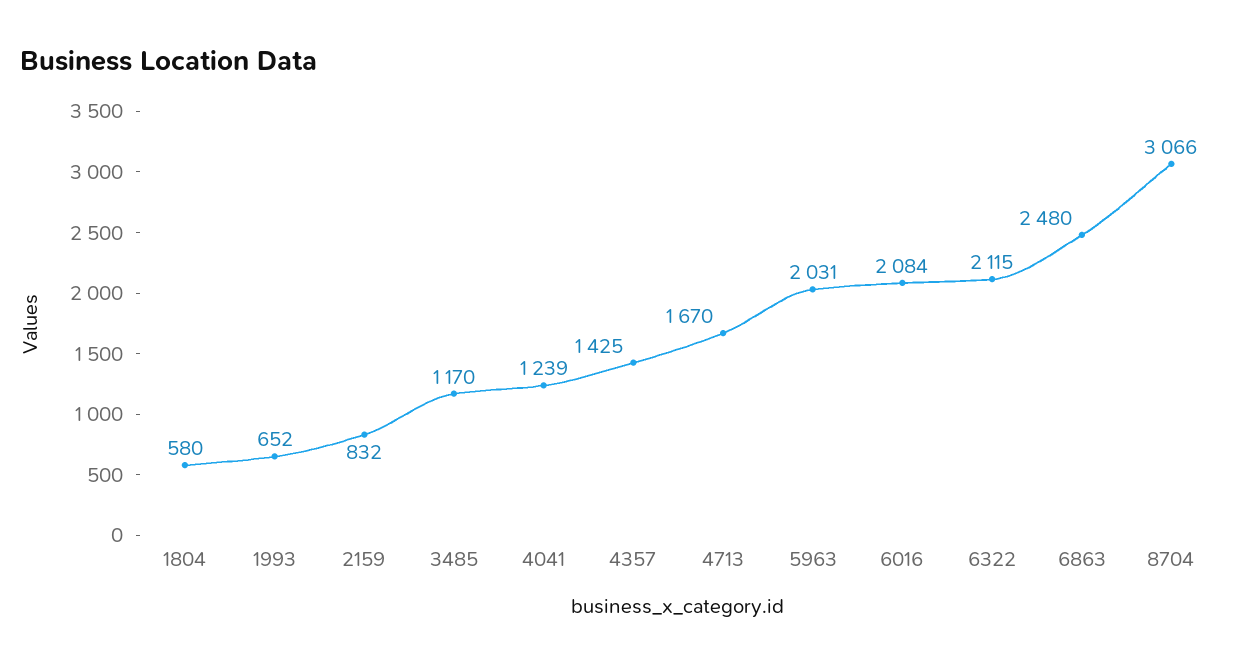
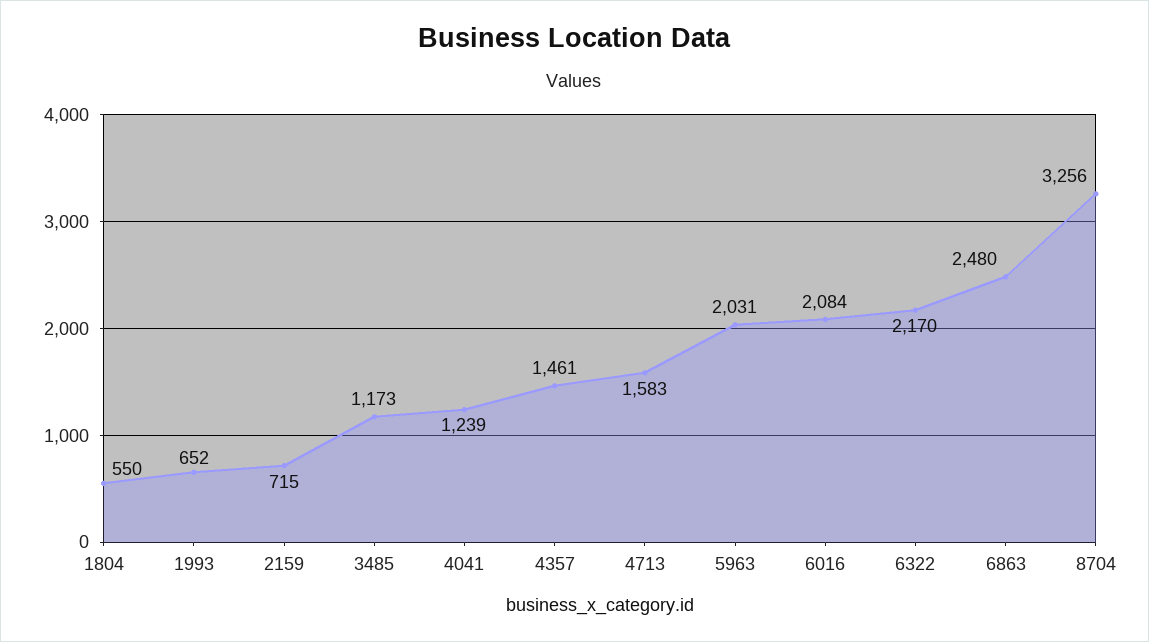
  {
-   "1804": 580,
+   "1804": 550,
    "1993": 652,
-   "2159": 832,
+   "2159": 715,
-   "3485": 1170,
+   "3485": 1173,
    "4041": 1239,
-   "4357": 1425,
+   "4357": 1461,
-   "4713": 1670,
+   "4713": 1583,
    "5963": 2031,
    "6016": 2084,
-   "6322": 2115,
+   "6322": 2170,
    "6863": 2480,
-   "8704": 3066
+   "8704": 3256
  }

